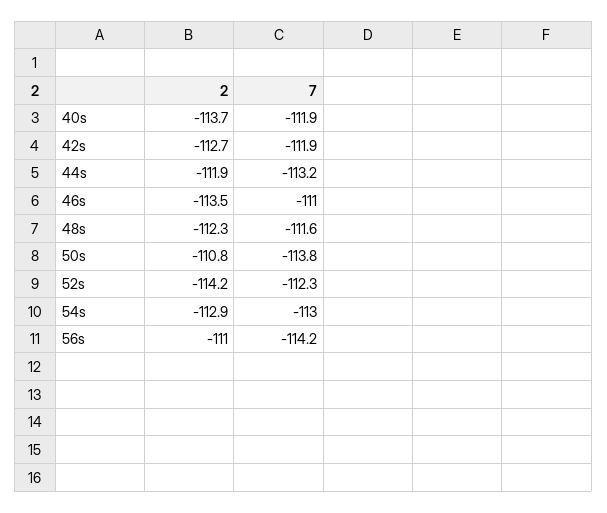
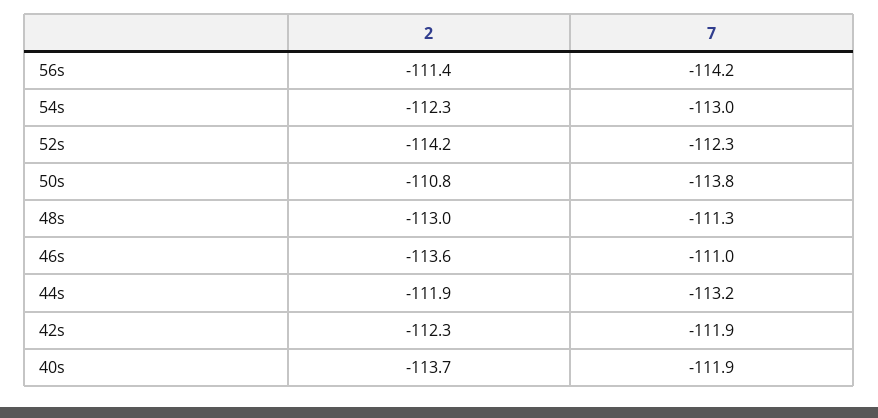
  {
    "2": {
      "40s": -113.7,
-     "42s": -112.7,
+     "42s": -112.3,
      "44s": -111.9,
-     "46s": -113.5,
+     "46s": -113.6,
-     "48s": -112.3,
+     "48s": -113,
      "50s": -110.8,
      "52s": -114.2,
-     "54s": -112.9,
+     "54s": -112.3,
-     "56s": -111
+     "56s": -111.4
    },
    "7": {
      "40s": -111.9,
      "42s": -111.9,
      "44s": -113.2,
      "46s": -111,
-     "48s": -111.6,
+     "48s": -111.3,
      "50s": -113.8,
      "52s": -112.3,
      "54s": -113,
      "56s": -114.2
    }
  }

